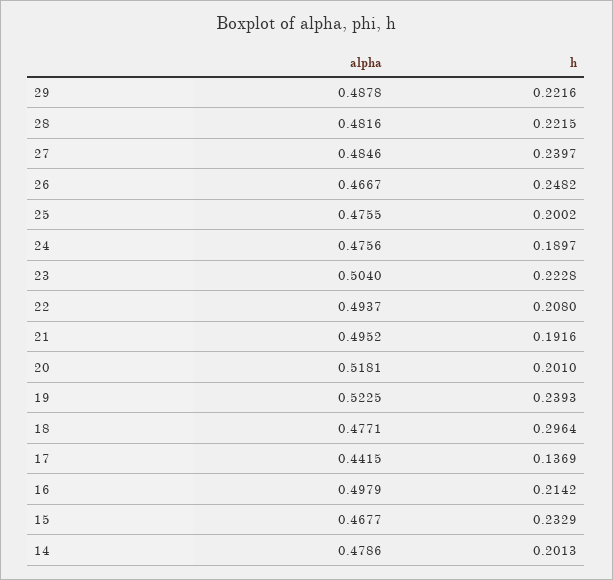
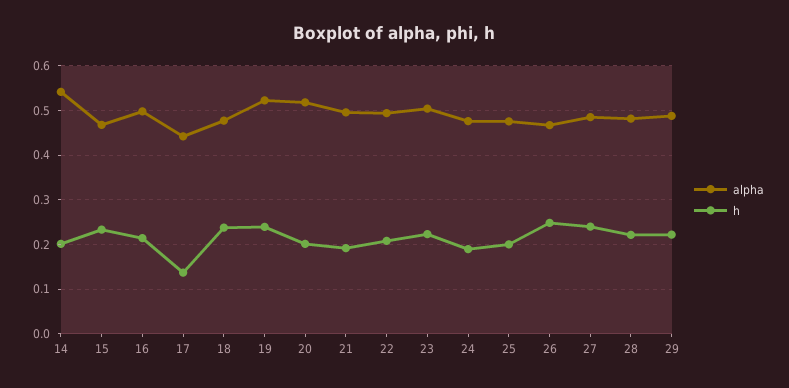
  {
    "alpha": {
      "29": 0.4878,
      "28": 0.4816,
      "27": 0.4846,
      "26": 0.4667,
      "25": 0.4755,
      "24": 0.4756,
      "23": 0.504,
      "22": 0.4937,
      "21": 0.4952,
      "20": 0.5181,
      "19": 0.5225,
      "18": 0.4771,
      "17": 0.4415,
      "16": 0.4979,
      "15": 0.4677,
-     "14": 0.4786
+     "14": 0.54
    },
    "h": {
      "29": 0.2216,
      "28": 0.2215,
      "27": 0.2397,
      "26": 0.2482,
      "25": 0.2002,
      "24": 0.1897,
      "23": 0.2228,
      "22": 0.208,
      "21": 0.1916,
      "20": 0.201,
      "19": 0.2393,
-     "18": 0.2964,
+     "18": 0.24,
      "17": 0.1369,
      "16": 0.2142,
      "15": 0.2329,
      "14": 0.2013
    }
  }

